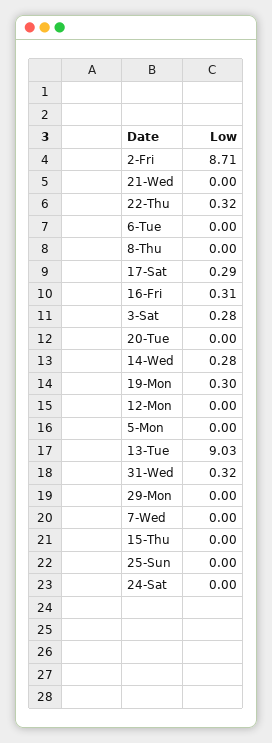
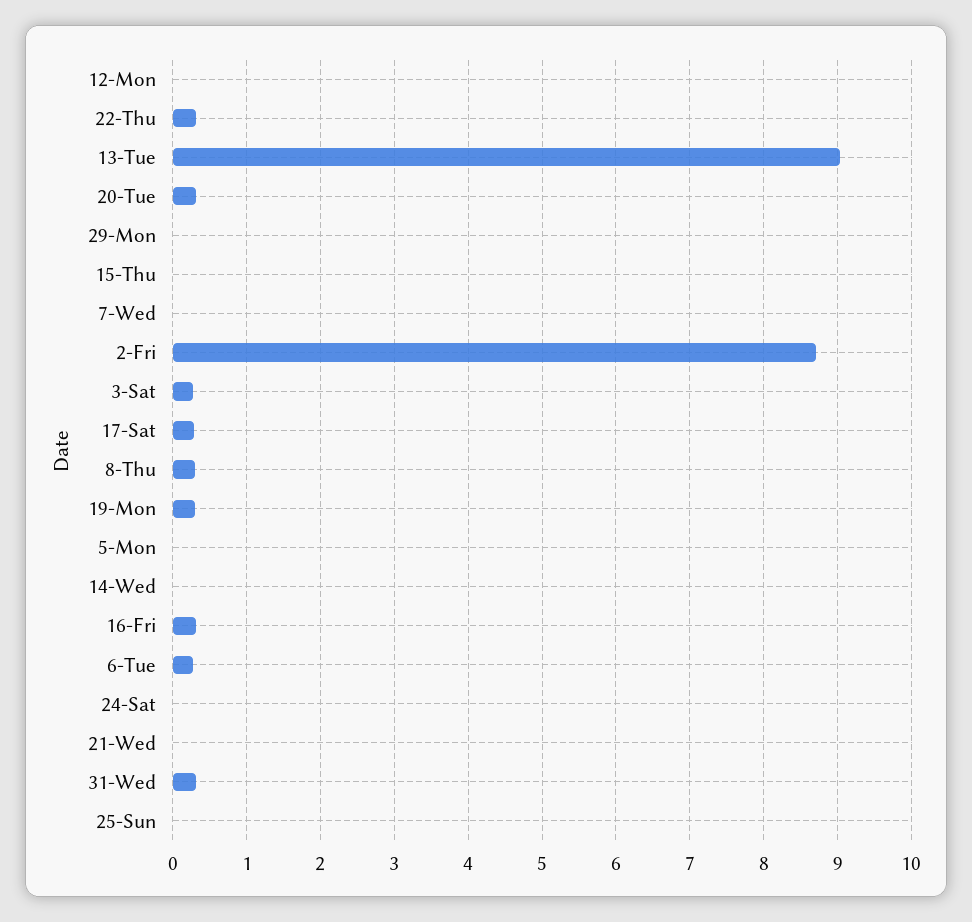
  {
    "2-Fri": 8.71,
    "21-Wed": 0,
    "22-Thu": 0.32,
-   "6-Tue": 0,
+   "6-Tue": 0.3,
-   "8-Thu": 0,
+   "8-Thu": 0.3,
    "17-Sat": 0.29,
    "16-Fri": 0.31,
    "3-Sat": 0.28,
-   "20-Tue": 0,
+   "20-Tue": 0.3,
-   "14-Wed": 0.28,
+   "14-Wed": 0,
    "19-Mon": 0.3,
    "12-Mon": 0,
    "5-Mon": 0,
    "13-Tue": 9.03,
    "31-Wed": 0.32,
    "29-Mon": 0,
    "7-Wed": 0,
    "15-Thu": 0,
    "25-Sun": 0,
    "24-Sat": 0
  }

